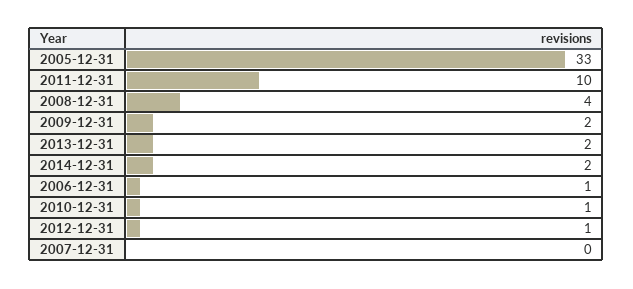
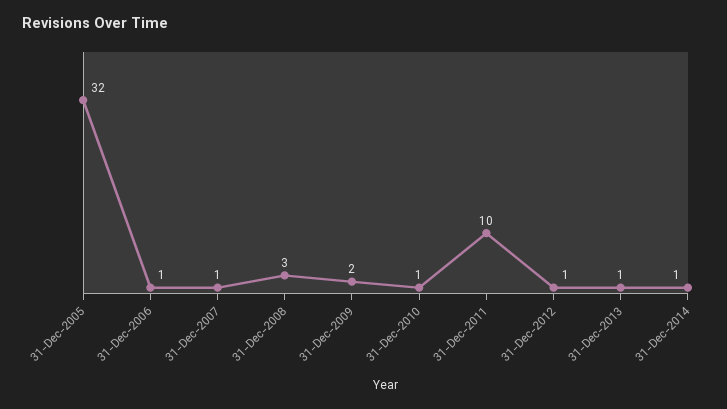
  {
-   "2005-12-31": 33,
+   "2005-12-31": 32,
    "2011-12-31": 10,
-   "2008-12-31": 4,
+   "2008-12-31": 3,
    "2009-12-31": 2,
-   "2013-12-31": 2,
+   "2013-12-31": 1,
-   "2014-12-31": 2,
+   "2014-12-31": 1,
    "2006-12-31": 1,
    "2010-12-31": 1,
    "2012-12-31": 1,
-   "2007-12-31": 0
+   "2007-12-31": 1
  }

